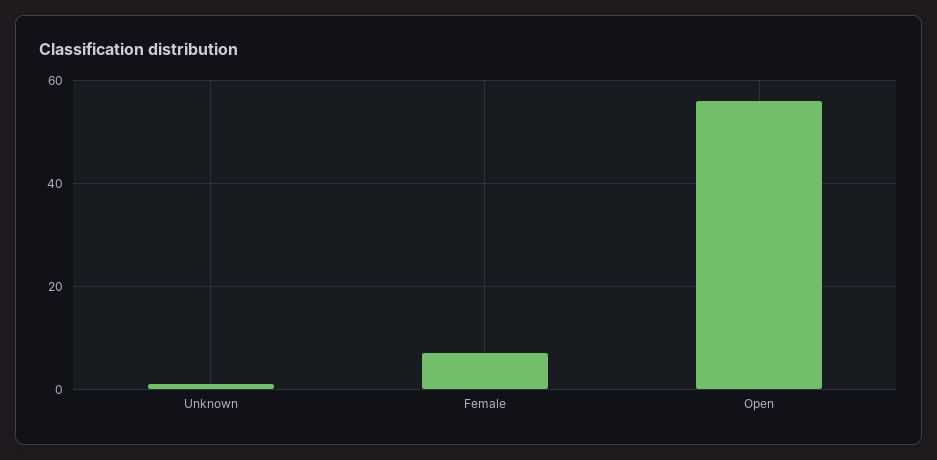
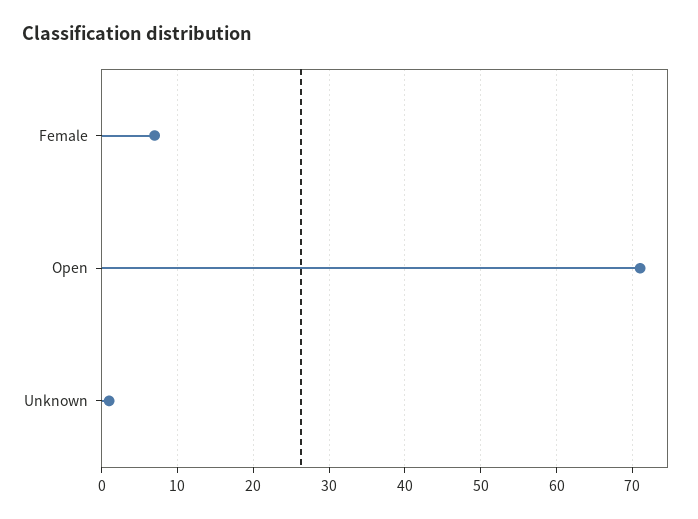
  {
    "Unknown": 1,
    "Female": 7,
-   "Open": 55
+   "Open": 71
  }

